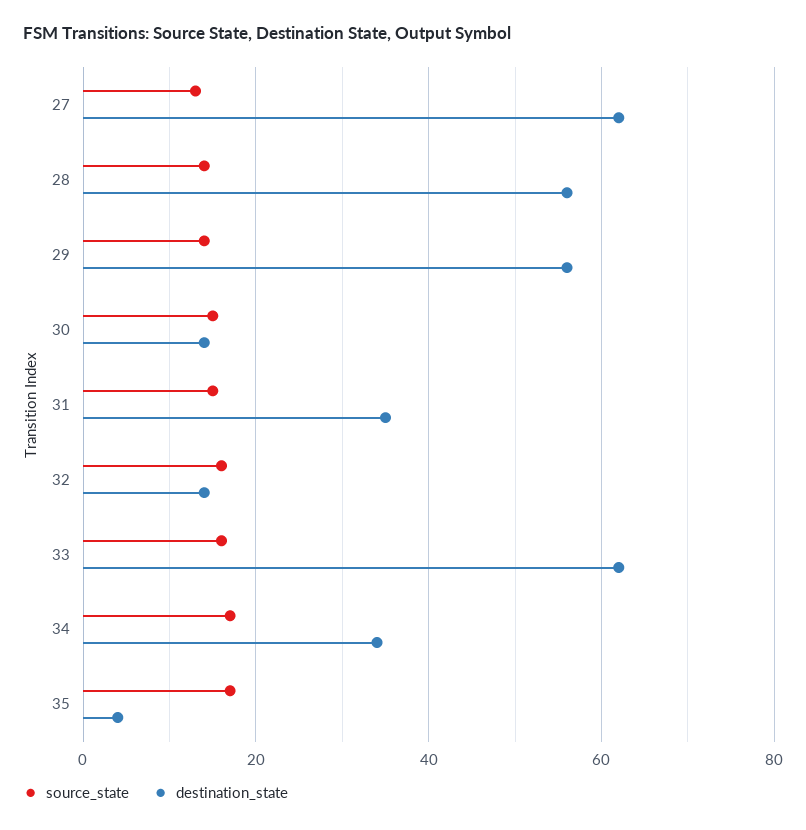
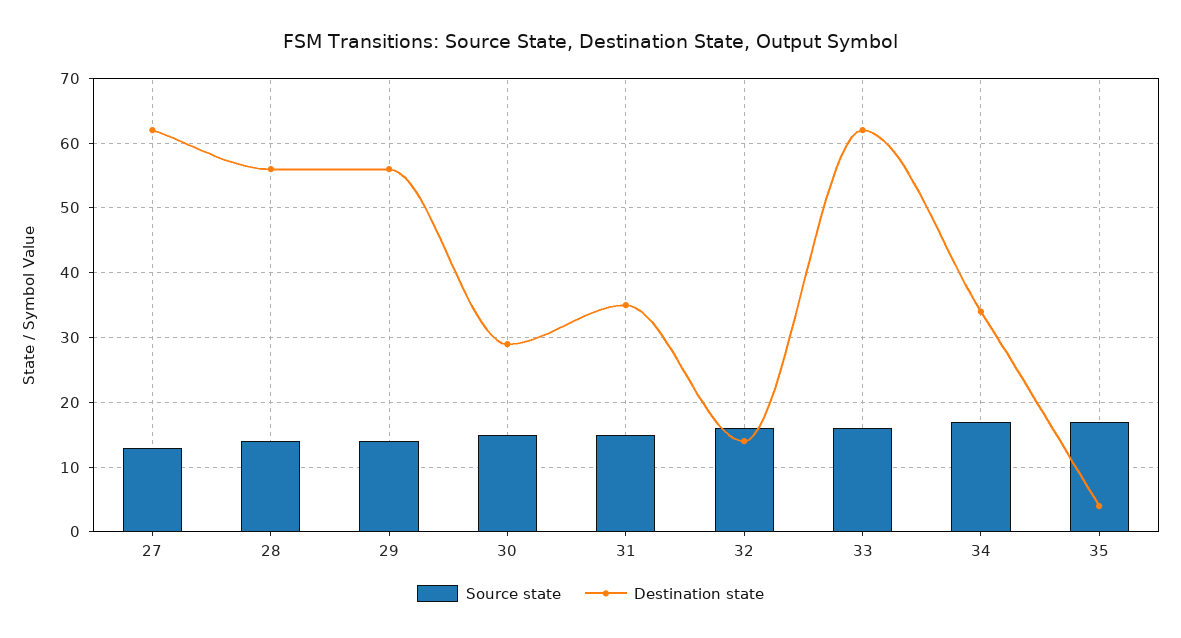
  {
    "source_state": {
      "27": 13,
      "28": 14,
      "29": 14,
      "30": 15,
      "31": 15,
      "32": 16,
      "33": 16,
      "34": 17,
      "35": 17
    },
    "destination_state": {
      "27": 62,
      "28": 56,
      "29": 56,
-     "30": 15,
+     "30": 29,
      "31": 35,
      "32": 14,
      "33": 62,
      "34": 34,
      "35": 4
    }
  }

